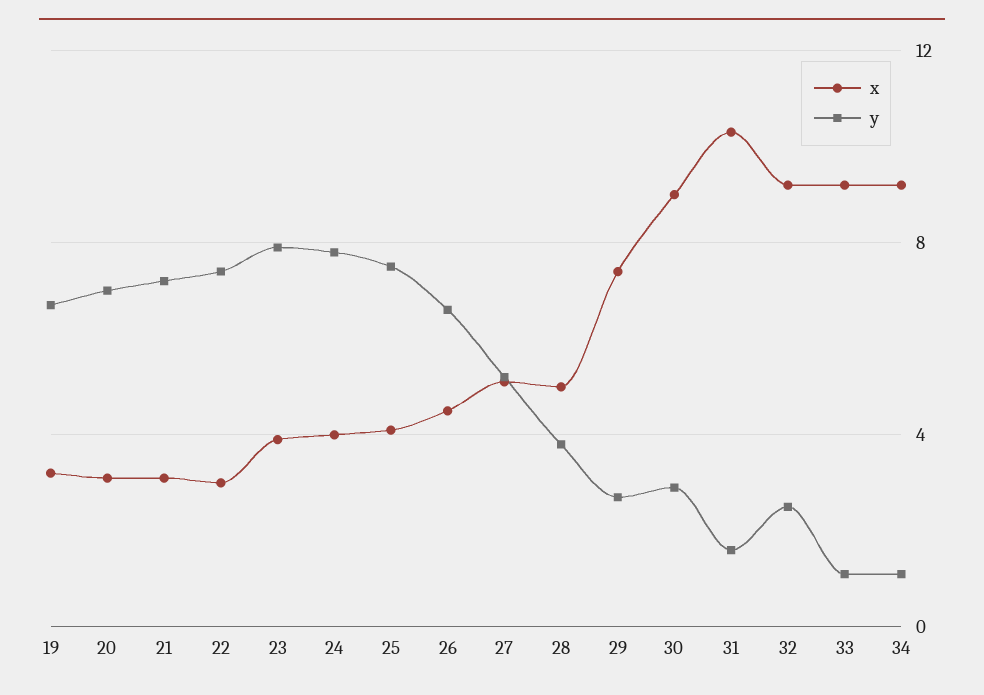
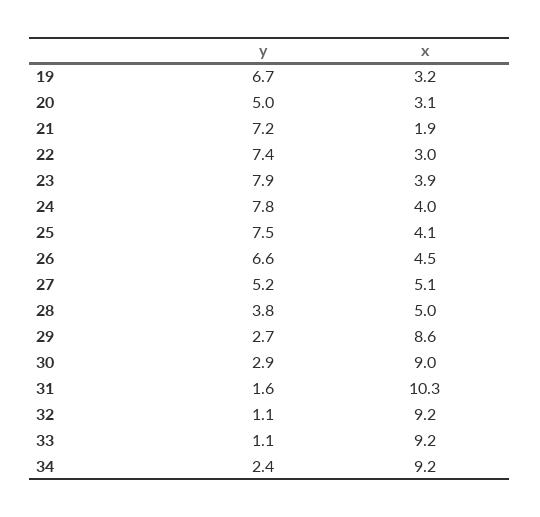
  {
    "x": {
      "19": 3.2,
      "20": 3.1,
-     "21": 3,
+     "21": 1.9,
      "22": 3,
      "23": 3.9,
      "24": 4,
      "25": 4.1,
      "26": 4.5,
      "27": 5.1,
      "28": 5,
-     "29": 7.5,
+     "29": 8.6,
      "30": 9,
      "31": 10.3,
      "32": 9.2,
      "33": 9.2,
      "34": 9.2
    },
    "y": {
      "19": 6.7,
-     "20": 7,
+     "20": 5,
      "21": 7.2,
      "22": 7.4,
      "23": 7.9,
      "24": 7.8,
      "25": 7.5,
      "26": 6.6,
      "27": 5.2,
      "28": 3.8,
      "29": 2.7,
      "30": 2.9,
      "31": 1.6,
-     "32": 2.5,
+     "32": 1.1,
      "33": 1.1,
-     "34": 1
+     "34": 2.4
    }
  }

